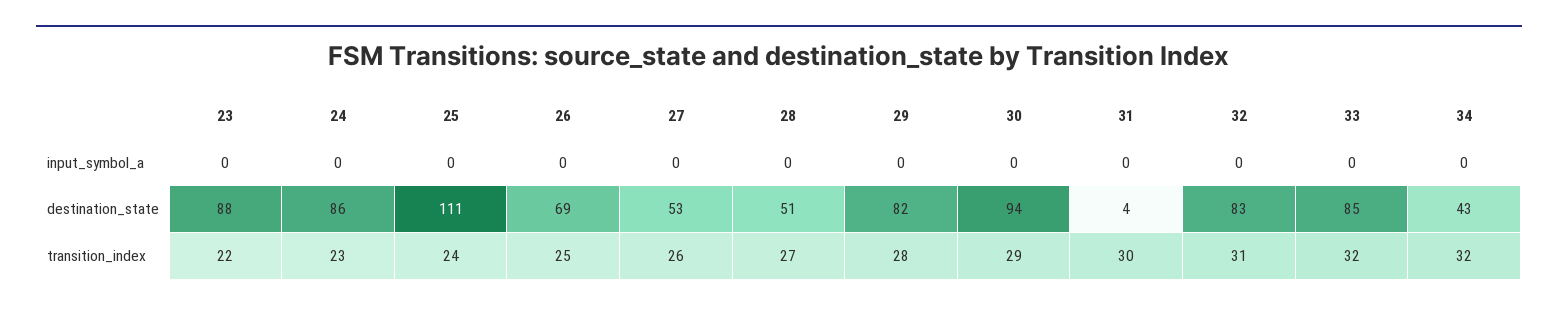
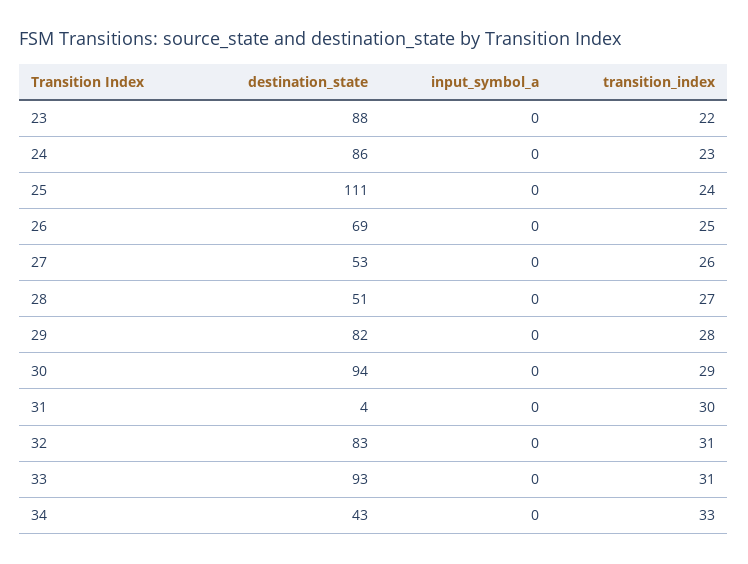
  {
    "23": {
      "input_symbol_a": 0,
      "destination_state": 88,
      "transition_index": 22
    },
    "24": {
      "input_symbol_a": 0,
      "destination_state": 86,
      "transition_index": 23
    },
    "25": {
      "input_symbol_a": 0,
      "destination_state": 111,
      "transition_index": 24
    },
    "26": {
      "input_symbol_a": 0,
      "destination_state": 69,
      "transition_index": 25
    },
    "27": {
      "input_symbol_a": 0,
      "destination_state": 53,
      "transition_index": 26
    },
    "28": {
      "input_symbol_a": 0,
      "destination_state": 51,
      "transition_index": 27
    },
    "29": {
      "input_symbol_a": 0,
      "destination_state": 82,
      "transition_index": 28
    },
    "30": {
      "input_symbol_a": 0,
      "destination_state": 94,
      "transition_index": 29
    },
    "31": {
      "input_symbol_a": 0,
      "destination_state": 4,
      "transition_index": 30
    },
    "32": {
      "input_symbol_a": 0,
      "destination_state": 83,
      "transition_index": 31
    },
    "33": {
      "input_symbol_a": 0,
-     "destination_state": 85,
+     "destination_state": 93,
-     "transition_index": 32
+     "transition_index": 31
    },
    "34": {
      "input_symbol_a": 0,
      "destination_state": 43,
-     "transition_index": 32
+     "transition_index": 33
    }
  }

